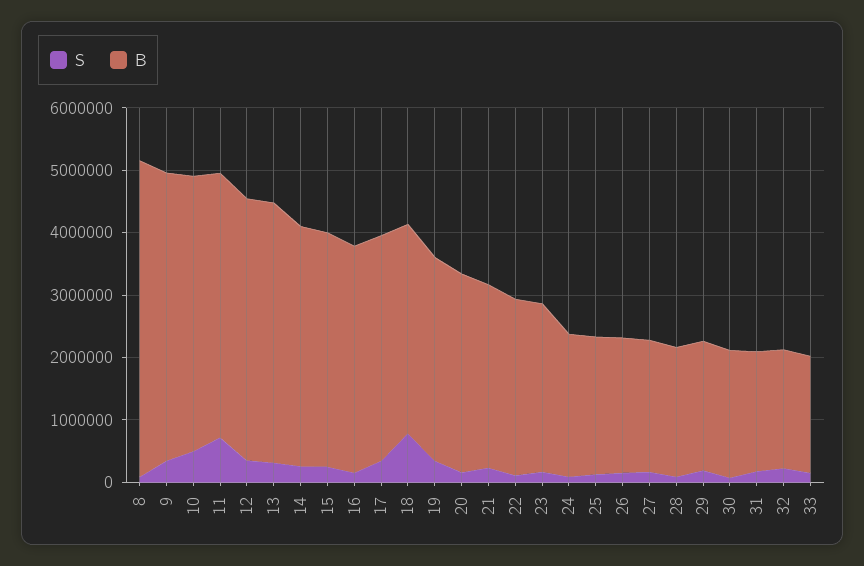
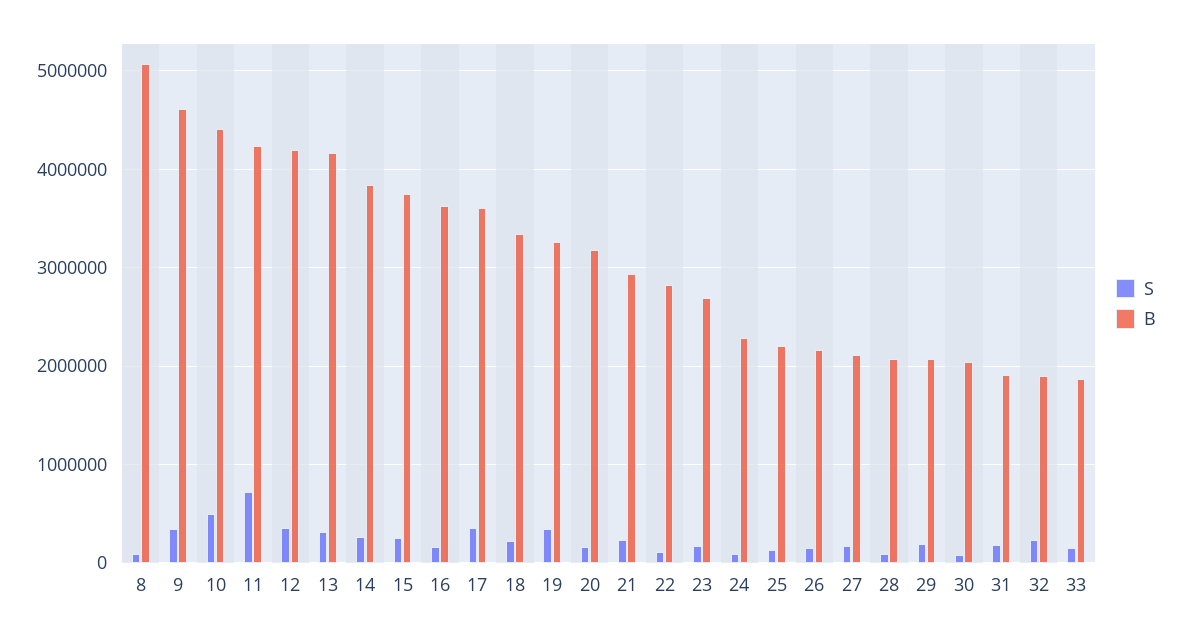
  {
    "S": {
      "8": 100000,
      "9": 300000,
      "10": 500000,
      "11": 700000,
      "12": 400000,
      "13": 300000,
      "14": 300000,
      "15": 300000,
      "16": 200000,
      "17": 300000,
-     "18": 800000,
+     "18": 200000,
      "19": 300000,
      "20": 200000,
      "21": 200000,
      "22": 100000,
      "23": 200000,
      "24": 100000,
      "25": 100000,
      "26": 200000,
      "27": 200000,
      "28": 100000,
      "29": 200000,
      "30": 100000,
      "31": 200000,
      "32": 200000,
      "33": 200000
    },
    "B": {
      "8": 5100000,
      "9": 4600000,
      "10": 4400000,
      "11": 4200000,
      "12": 4200000,
      "13": 4200000,
      "14": 3800000,
      "15": 3700000,
      "16": 3600000,
      "17": 3600000,
      "18": 3300000,
      "19": 3300000,
      "20": 3200000,
      "21": 2900000,
      "22": 2800000,
      "23": 2700000,
      "24": 2300000,
      "25": 2200000,
      "26": 2200000,
      "27": 2100000,
      "28": 2100000,
      "29": 2100000,
      "30": 2000000,
      "31": 1900000,
      "32": 1900000,
      "33": 1900000
    }
  }

